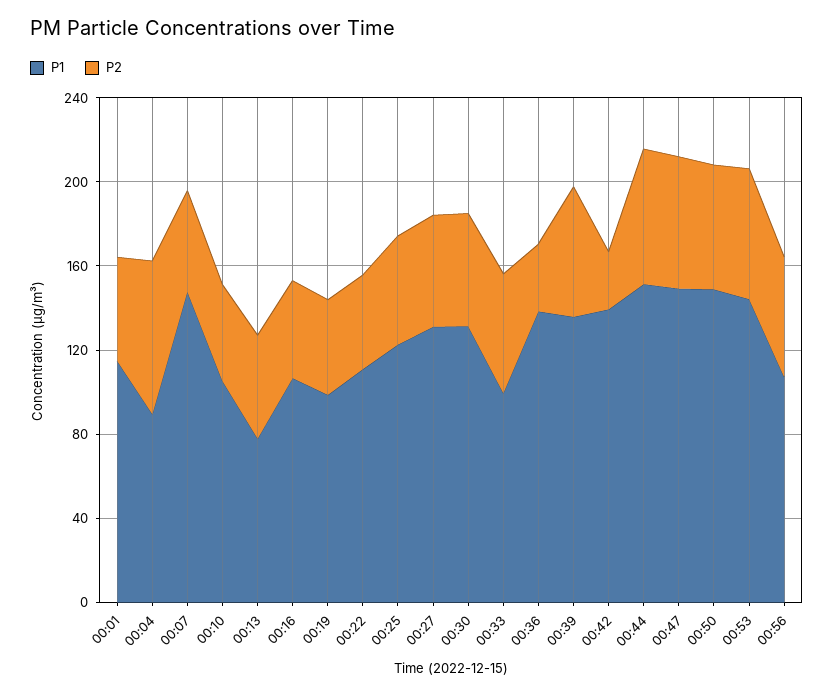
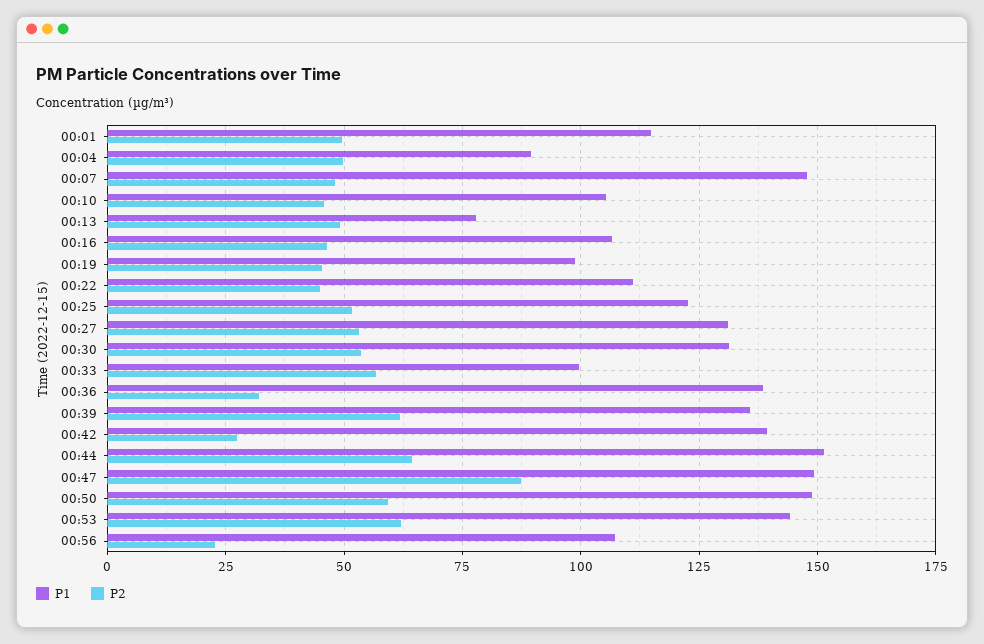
  {
    "P1": {
      "00:01": 115,
      "00:04": 90,
      "00:07": 147.5,
      "00:10": 105,
      "00:13": 77.5,
      "00:16": 107.5,
      "00:19": 97.5,
      "00:22": 110,
      "00:25": 122.5,
      "00:27": 130,
      "00:30": 132.5,
      "00:33": 100,
      "00:36": 137.5,
      "00:39": 135,
      "00:42": 140,
      "00:44": 152.5,
      "00:47": 150,
      "00:50": 150,
      "00:53": 145,
      "00:56": 107.5
    },
    "P2": {
      "00:01": 50,
-     "00:04": 70,
+     "00:04": 50,
      "00:07": 47.5,
      "00:10": 45,
      "00:13": 50,
      "00:16": 47.5,
      "00:19": 45,
      "00:22": 45,
      "00:25": 52.5,
      "00:27": 52.5,
      "00:30": 52.5,
      "00:33": 57.5,
      "00:36": 32.5,
      "00:39": 62.5,
      "00:42": 27.5,
      "00:44": 65,
-     "00:47": 60,
+     "00:47": 87.5,
      "00:50": 60,
      "00:53": 62.5,
-     "00:56": 60
+     "00:56": 22.5
    }
  }

